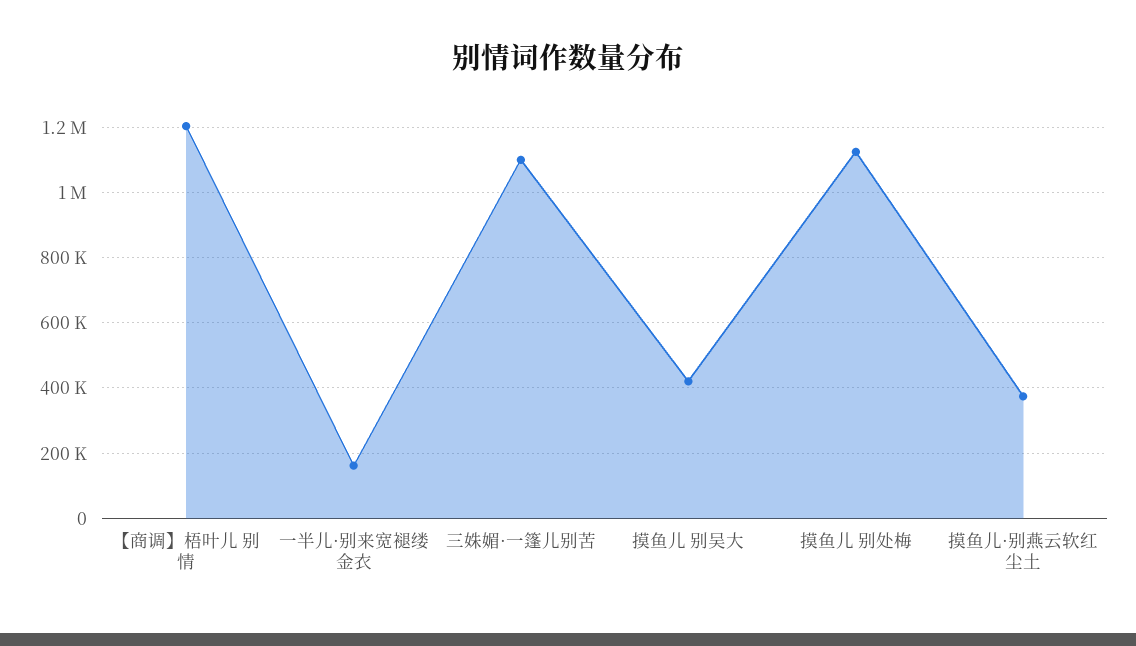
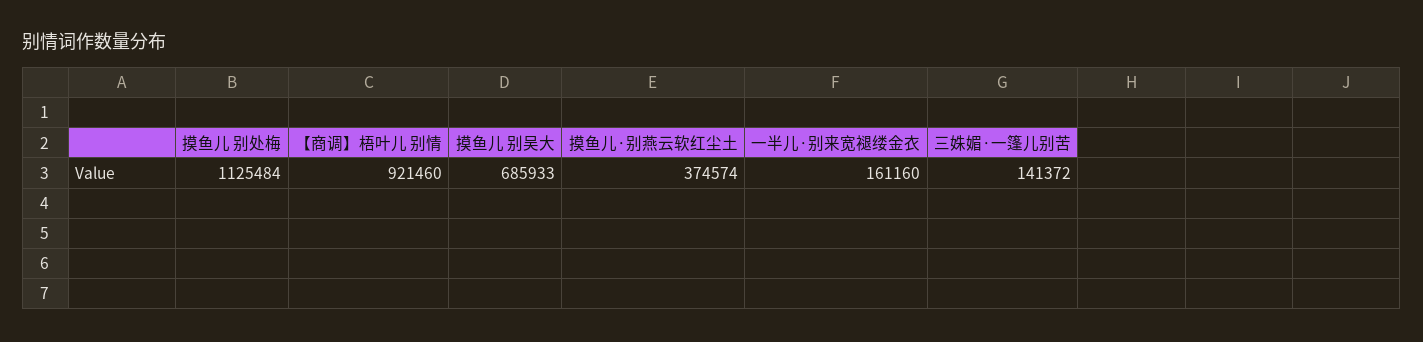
  {
-   "【商调】梧叶儿 别情": 1200000,
+   "【商调】梧叶儿 别情": 921460,
    "一半儿·别来宽褪缕金衣": 161160,
-   "三姝媚·一篷儿别苦": 1100000,
+   "三姝媚·一篷儿别苦": 141372,
-   "摸鱼儿 别吴大": 420000,
+   "摸鱼儿 别吴大": 685933,
    "摸鱼儿 别处梅": 1125484,
    "摸鱼儿·别燕云软红尘土": 374574
  }

